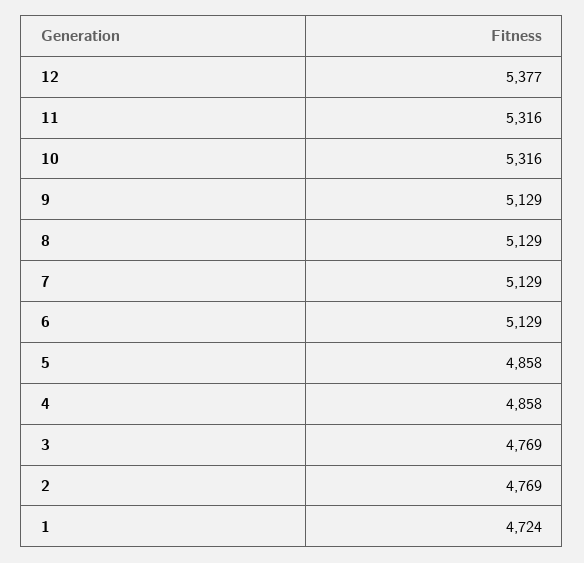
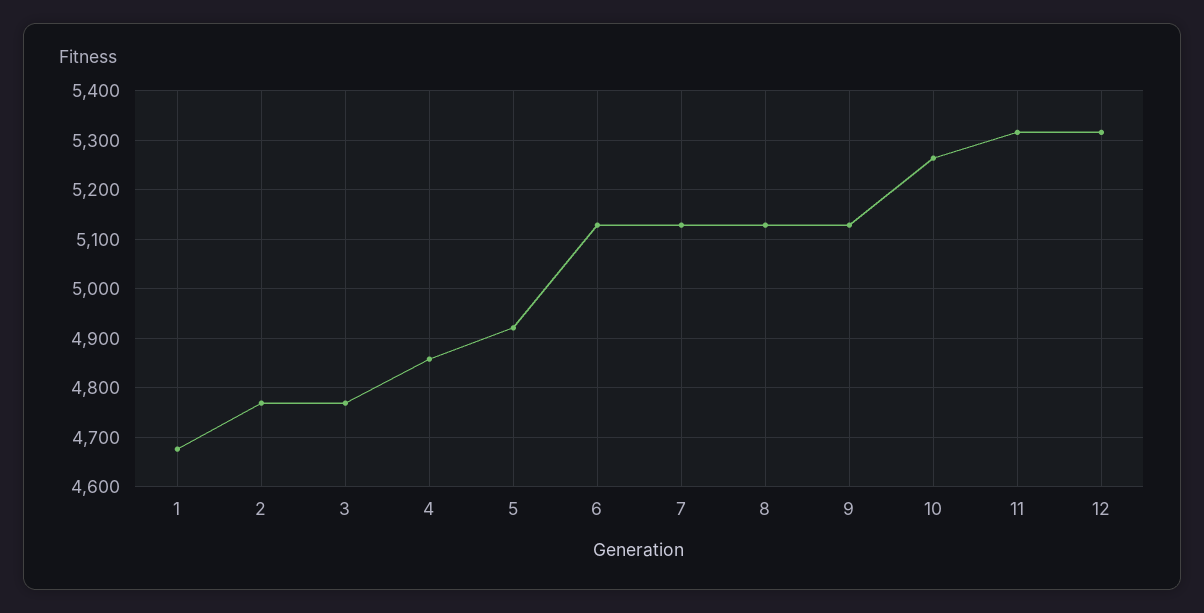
  {
-   "12": 5377,
+   "12": 5320,
    "11": 5316,
-   "10": 5316,
+   "10": 5260,
    "9": 5129,
    "8": 5129,
    "7": 5129,
    "6": 5129,
-   "5": 4858,
+   "5": 4920,
    "4": 4858,
    "3": 4769,
    "2": 4769,
-   "1": 4724
+   "1": 4680
  }

